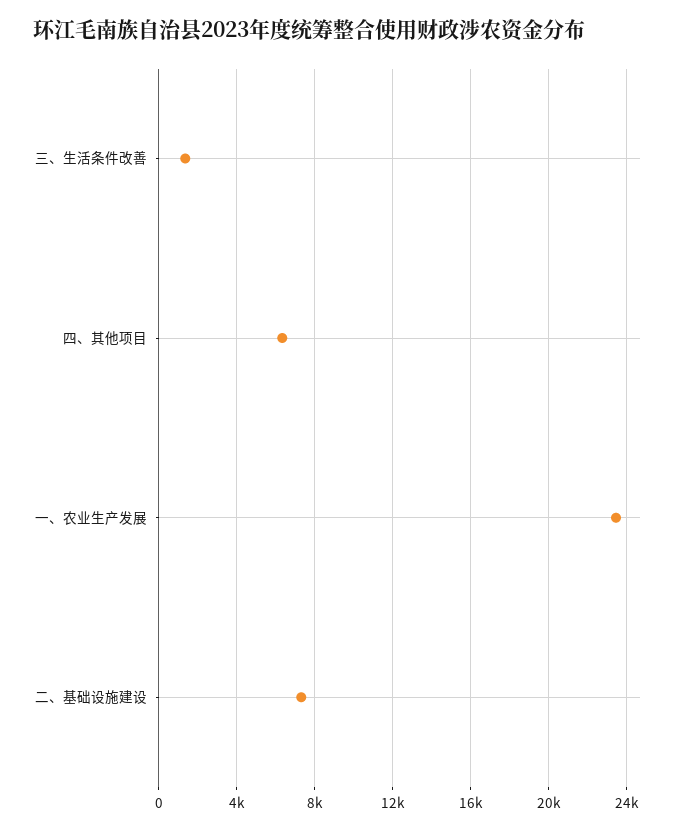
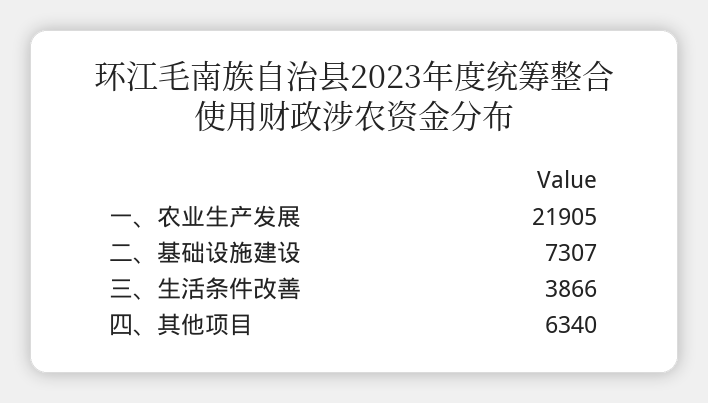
  {
-   "三、生活条件改善": 1500,
+   "三、生活条件改善": 3866,
    "四、其他项目": 6340,
-   "一、农业生产发展": 23500,
+   "一、农业生产发展": 21905,
    "二、基础设施建设": 7307
  }

